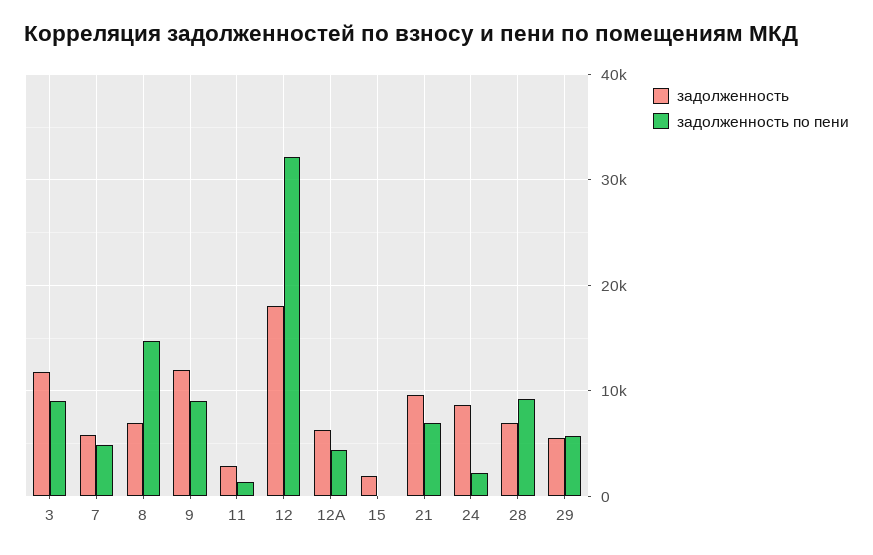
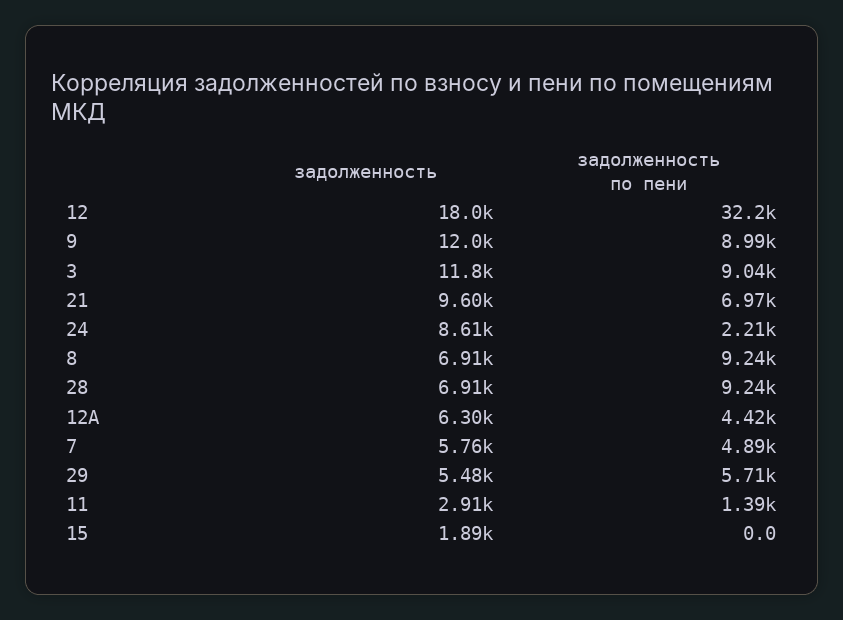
  {
    "задолженность": {
      "3": 11800,
      "7": 5760,
      "8": 6910,
      "9": 12000,
      "11": 2910,
      "12": 18000,
      "12А": 6300,
      "15": 1890,
      "21": 9600,
      "24": 8610,
      "28": 6910,
      "29": 5480
    },
    "задолженность по пени": {
      "3": 9040,
      "7": 4890,
-     "8": 15000,
+     "8": 9240,
      "9": 8990,
      "11": 1390,
      "12": 32200,
      "12А": 4420,
      "15": 0,
      "21": 6970,
      "24": 2210,
      "28": 9240,
      "29": 5710
    }
  }

